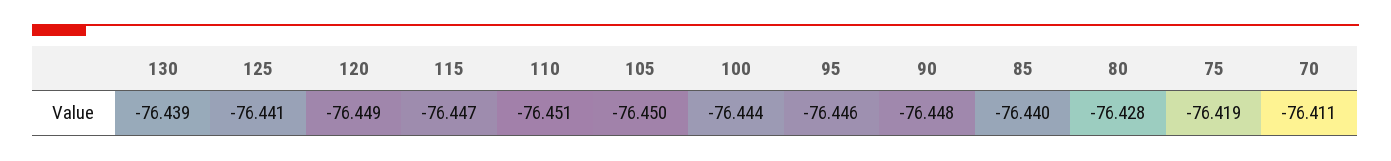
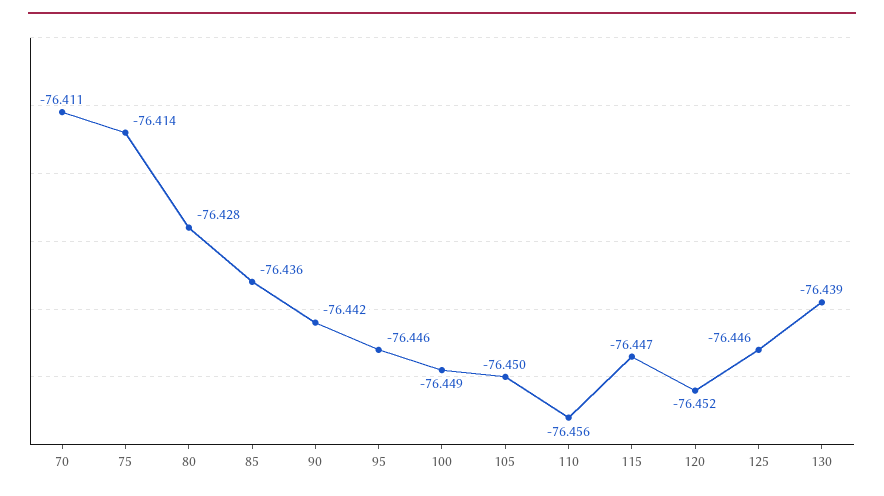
  {
    "130": -76.439,
-   "125": -76.441,
+   "125": -76.446,
-   "120": -76.449,
+   "120": -76.452,
    "115": -76.447,
-   "110": -76.451,
+   "110": -76.456,
    "105": -76.45,
-   "100": -76.444,
+   "100": -76.449,
    "95": -76.446,
-   "90": -76.448,
+   "90": -76.442,
-   "85": -76.44,
+   "85": -76.436,
    "80": -76.428,
-   "75": -76.419,
+   "75": -76.414,
    "70": -76.411
  }

